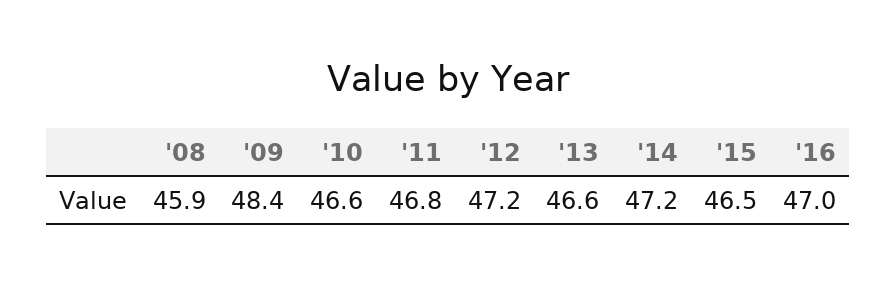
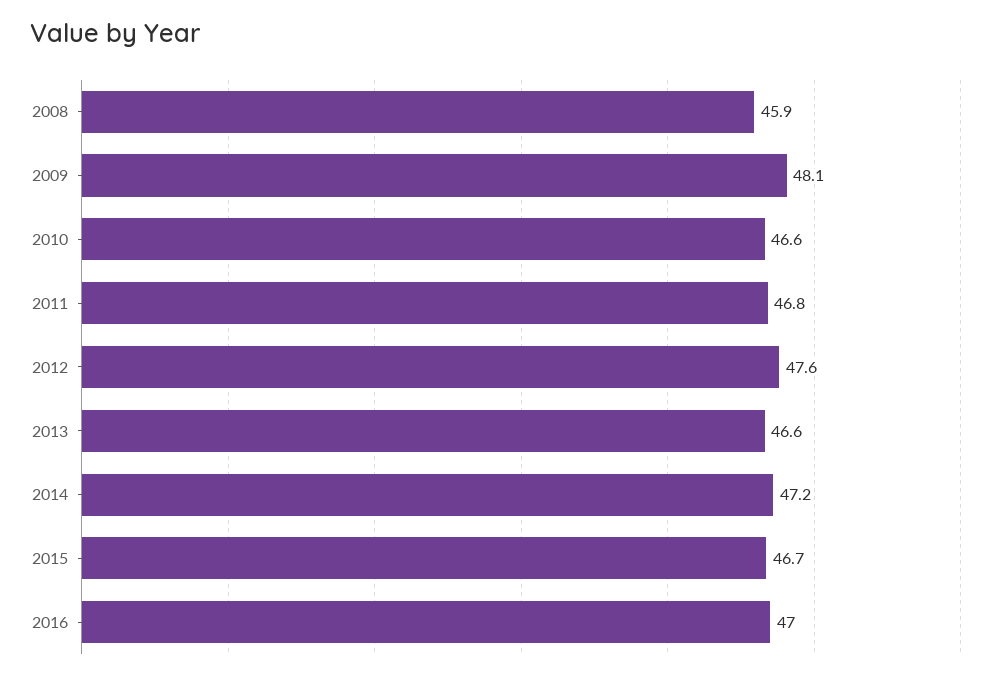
  {
    "'08": 45.9,
-   "'09": 48.4,
+   "'09": 48.1,
    "'10": 46.6,
    "'11": 46.8,
-   "'12": 47.2,
+   "'12": 47.6,
    "'13": 46.6,
    "'14": 47.2,
-   "'15": 46.5,
+   "'15": 46.7,
    "'16": 47
  }

